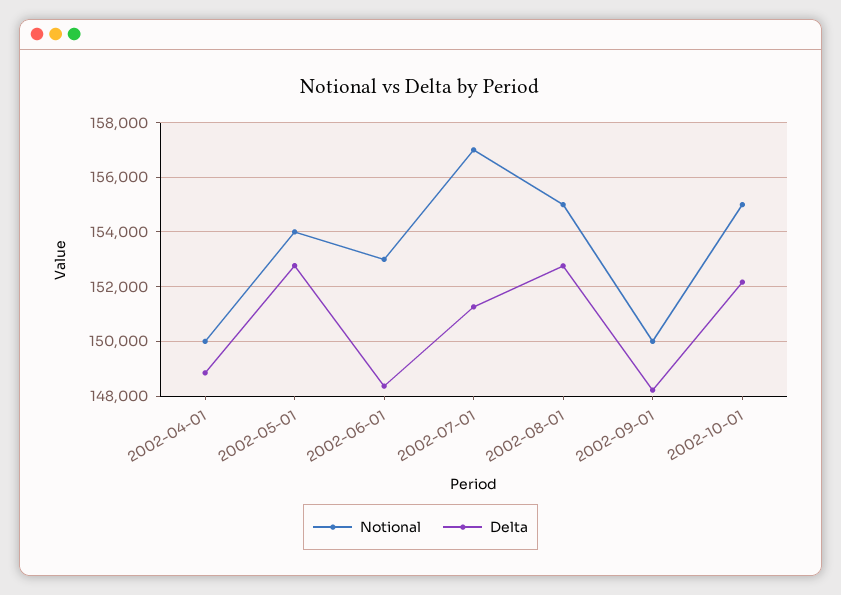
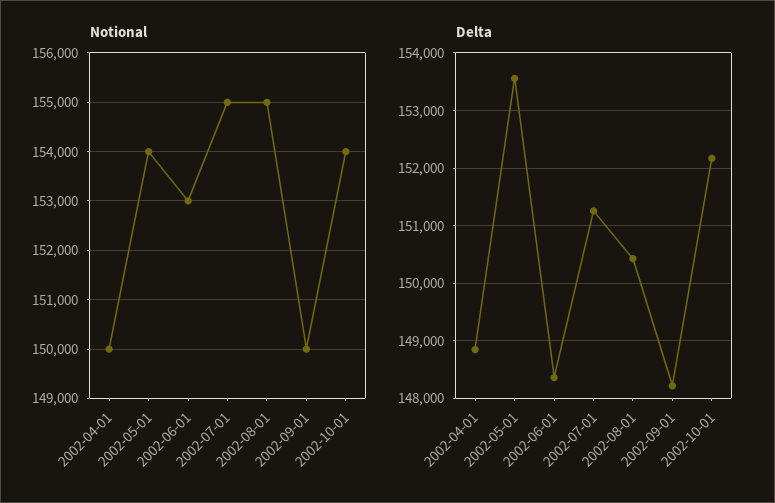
  {
    "Notional": {
      "2002-04-01": 150000,
      "2002-05-01": 154000,
      "2002-06-01": 153000,
-     "2002-07-01": 157000,
+     "2002-07-01": 155000,
      "2002-08-01": 155000,
      "2002-09-01": 150000,
-     "2002-10-01": 155000
+     "2002-10-01": 154000
    },
    "Delta": {
      "2002-04-01": 148800,
-     "2002-05-01": 152750,
+     "2002-05-01": 153600,
      "2002-06-01": 148400,
      "2002-07-01": 151200,
-     "2002-08-01": 152750,
+     "2002-08-01": 150400,
      "2002-09-01": 148200,
      "2002-10-01": 152200
    }
  }

